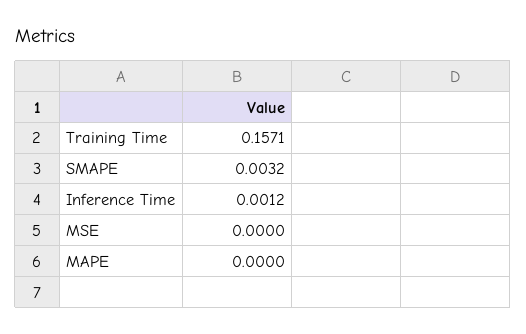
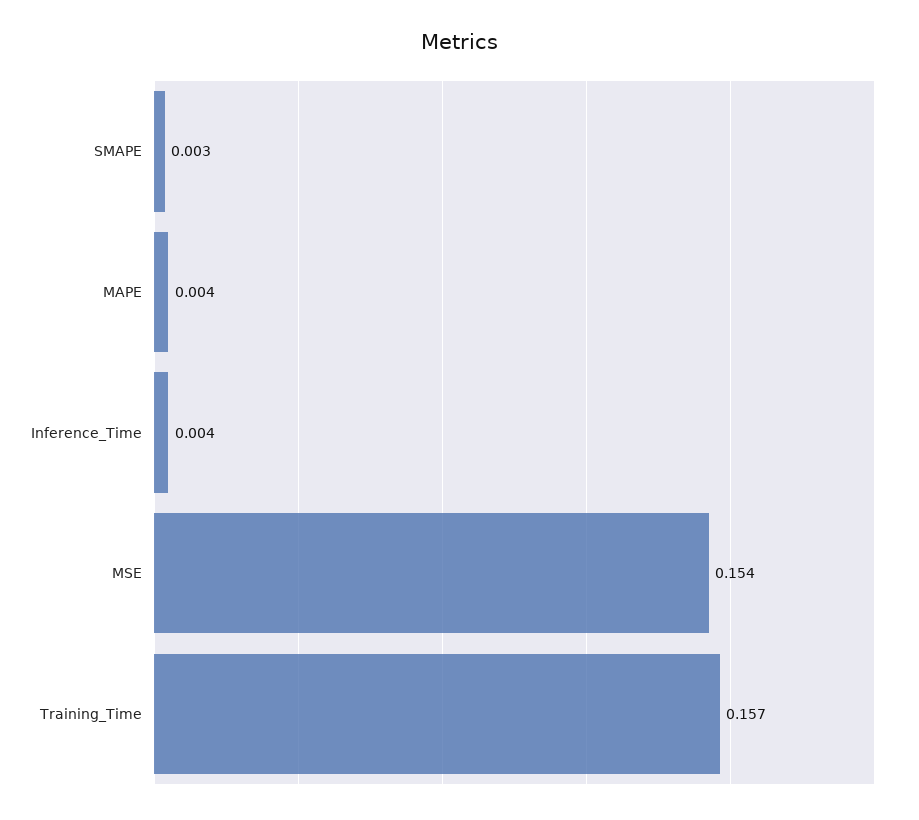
  {
    "Training Time": 0.1571,
    "SMAPE": 0.0032,
-   "Inference Time": 0.0012,
+   "Inference Time": 0.004,
-   "MSE": 0,
+   "MSE": 0.154,
-   "MAPE": 0
+   "MAPE": 0.004
  }

